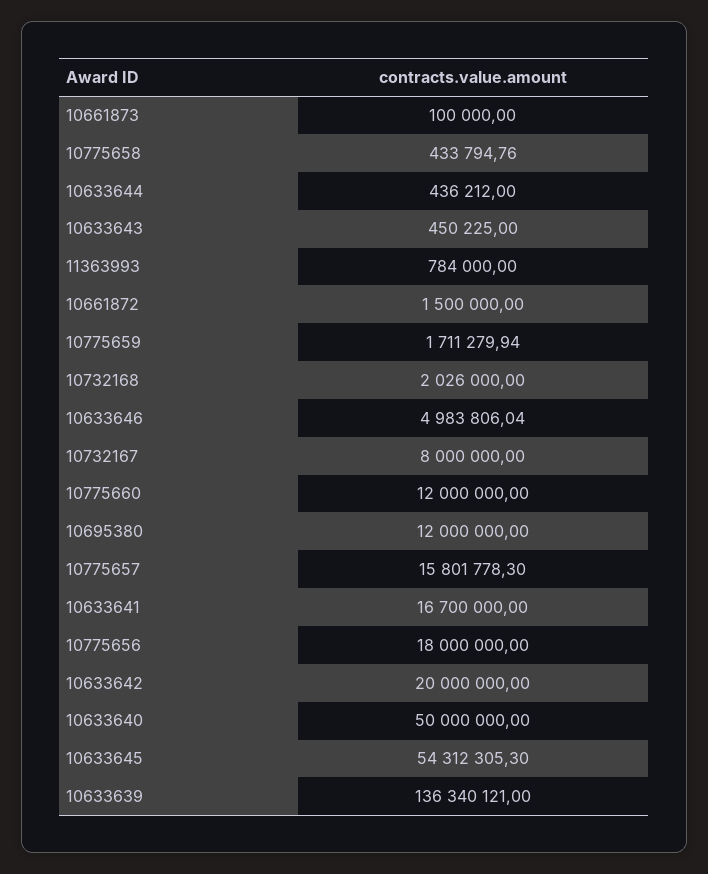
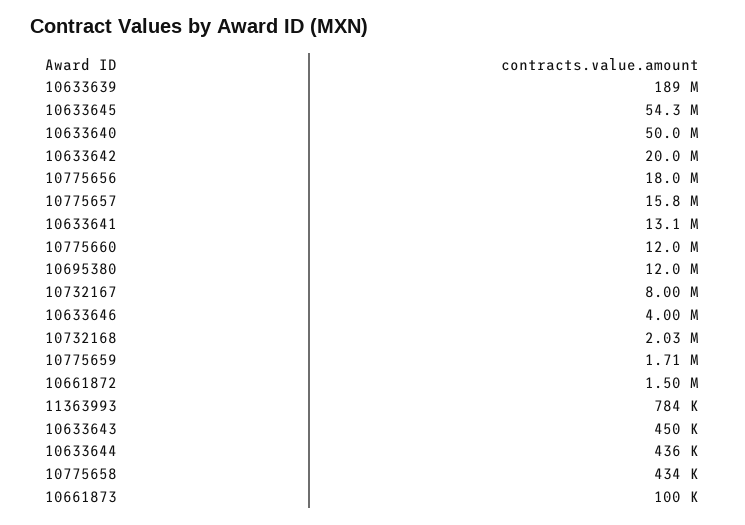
  {
    "10661873": 100000,
    "10775658": 433794.76,
    "10633644": 436212,
    "10633643": 450225,
    "11363993": 784000,
    "10661872": 1500000,
    "10775659": 1711279.94,
    "10732168": 2026000,
-   "10633646": 4983806.04,
+   "10633646": 4000000,
    "10732167": 8000000,
    "10775660": 12000000,
    "10695380": 12000000,
    "10775657": 15801778.3,
-   "10633641": 16700000,
+   "10633641": 13100000,
    "10775656": 18000000,
    "10633642": 20000000,
    "10633640": 50000000,
    "10633645": 54312305.3,
-   "10633639": 136340121
+   "10633639": 189000000
  }

